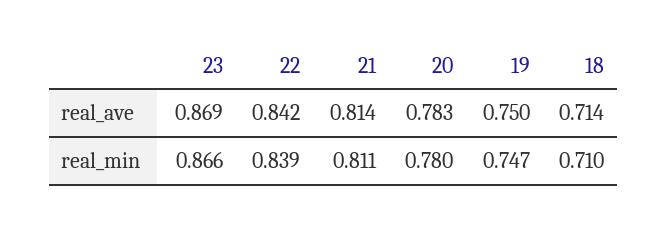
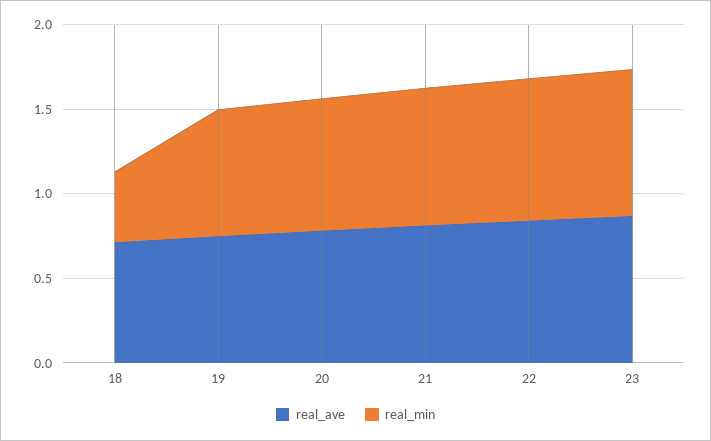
  {
    "real_ave": {
      "23": 0.869,
      "22": 0.842,
      "21": 0.814,
      "20": 0.783,
      "19": 0.75,
      "18": 0.714
    },
    "real_min": {
      "23": 0.866,
      "22": 0.839,
      "21": 0.811,
      "20": 0.78,
      "19": 0.747,
-     "18": 0.71
+     "18": 0.4
    }
  }

